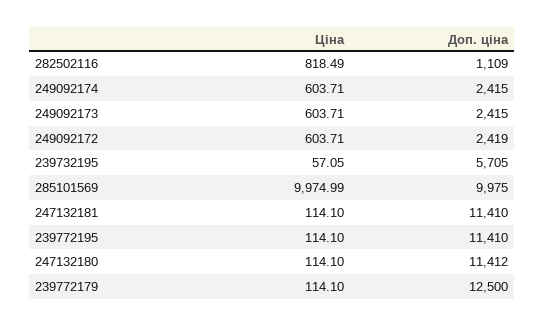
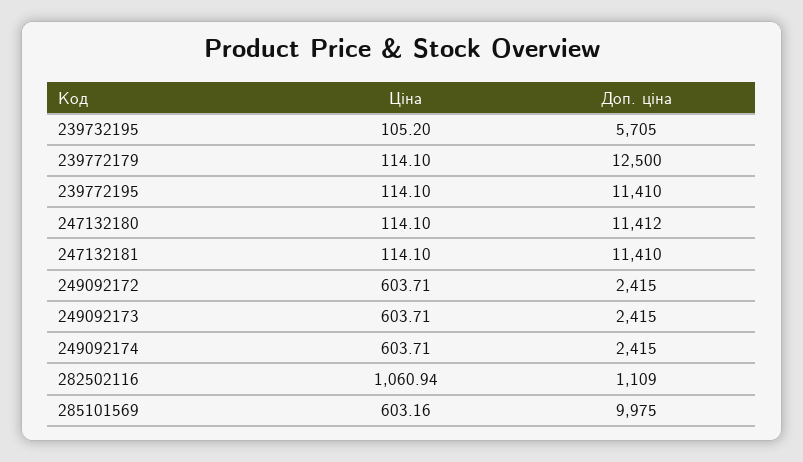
  {
    "Ціна": {
-     "282502116": 818.49,
+     "282502116": 1060.94,
      "249092174": 603.71,
      "249092173": 603.71,
      "249092172": 603.71,
-     "239732195": 57.05,
+     "239732195": 105.2,
-     "285101569": 9974.99,
+     "285101569": 603.16,
      "247132181": 114.1,
      "239772195": 114.1,
      "247132180": 114.1,
      "239772179": 114.1
    },
    "Доп. ціна": {
      "282502116": 1109,
      "249092174": 2415,
      "249092173": 2415,
-     "249092172": 2419,
+     "249092172": 2415,
      "239732195": 5705,
      "285101569": 9975,
      "247132181": 11410,
      "239772195": 11410,
      "247132180": 11412,
      "239772179": 12500
    }
  }

